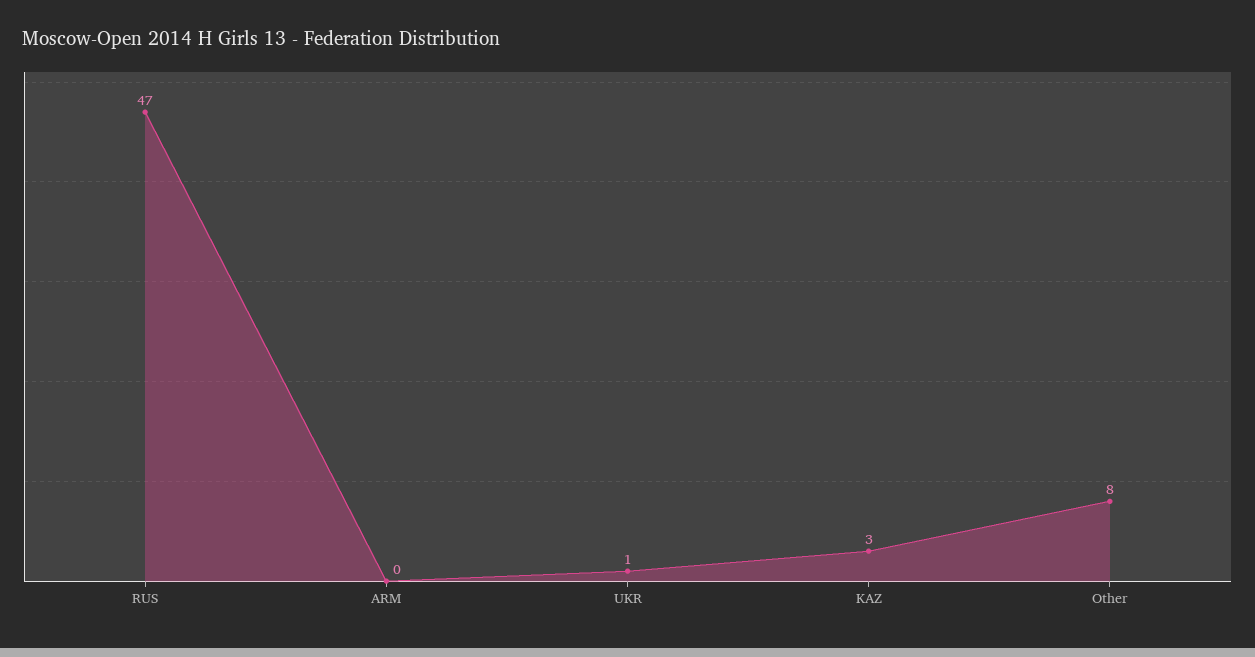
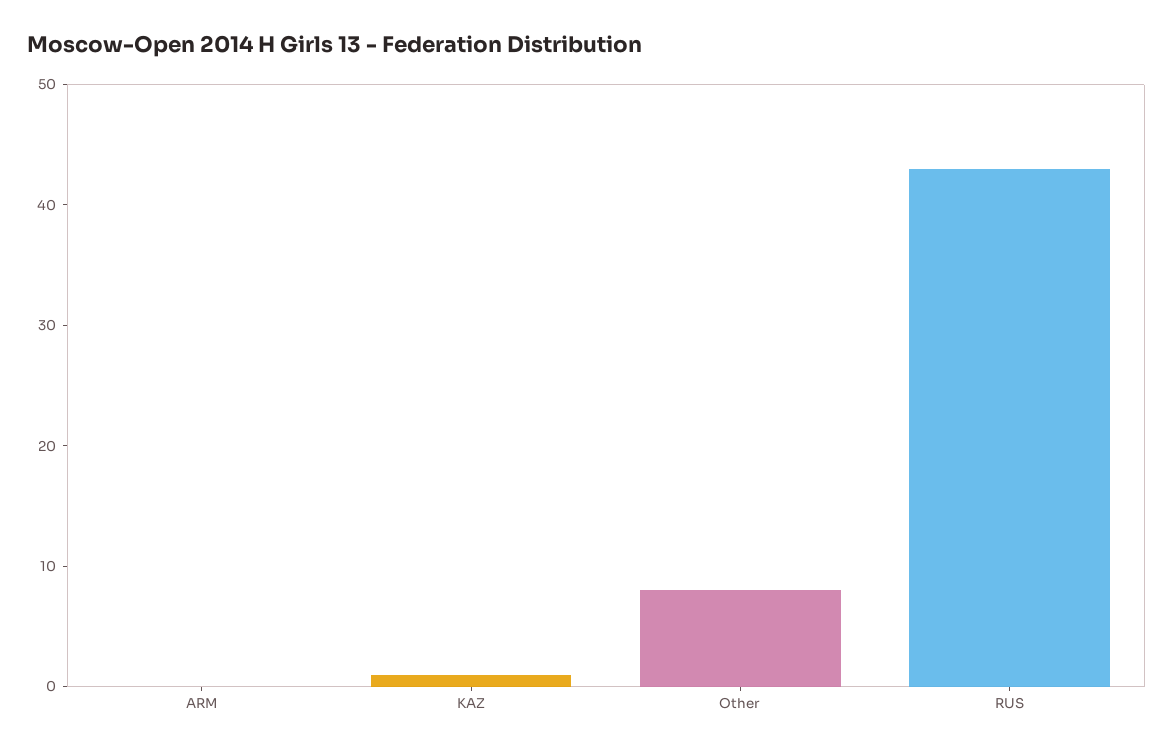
  {
-   "RUS": 47,
+   "RUS": 43,
    "ARM": 0,
-   "UKR": 1,
-   "KAZ": 3,
+   "KAZ": 1,
    "Other": 8
  }

